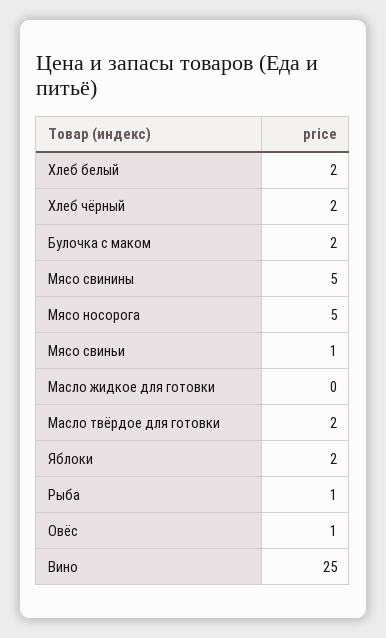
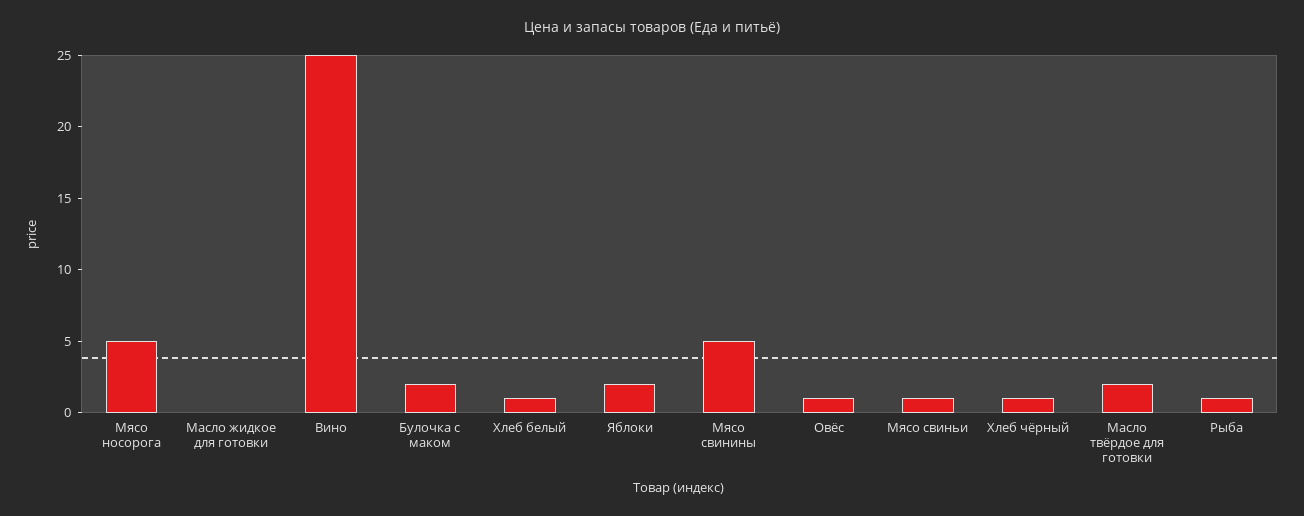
  {
-   "Хлеб белый": 2,
+   "Хлеб белый": 1,
-   "Хлеб чёрный": 2,
+   "Хлеб чёрный": 1,
    "Булочка с маком": 2,
    "Мясо свинины": 5,
    "Мясо носорога": 5,
    "Мясо свиньи": 1,
    "Масло жидкое для готовки": 0,
    "Масло твёрдое для готовки": 2,
    "Яблоки": 2,
    "Рыба": 1,
    "Овёс": 1,
    "Вино": 25
  }

